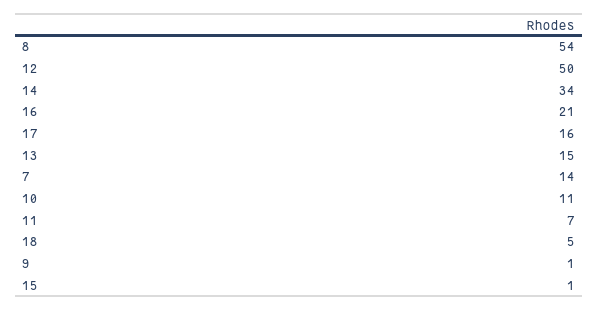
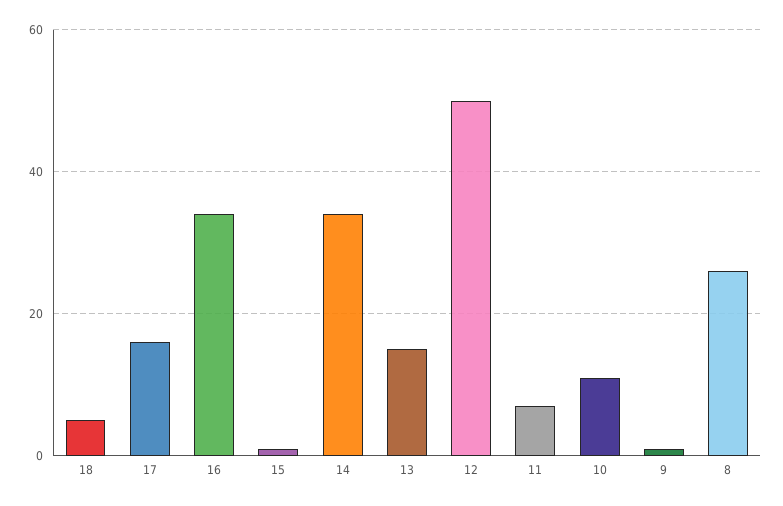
  {
-   "8": 54,
+   "8": 25,
    "12": 50,
    "14": 34,
-   "16": 21,
+   "16": 35,
    "17": 16,
    "13": 15,
-   "7": 14,
    "10": 11,
    "11": 7,
    "18": 5,
    "9": 1,
    "15": 1
  }

